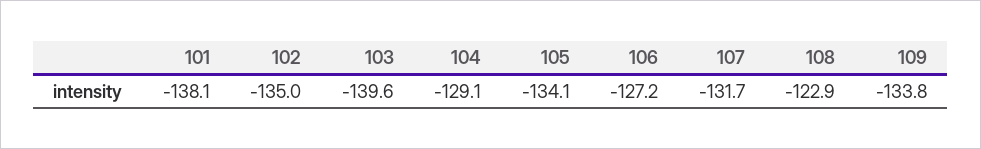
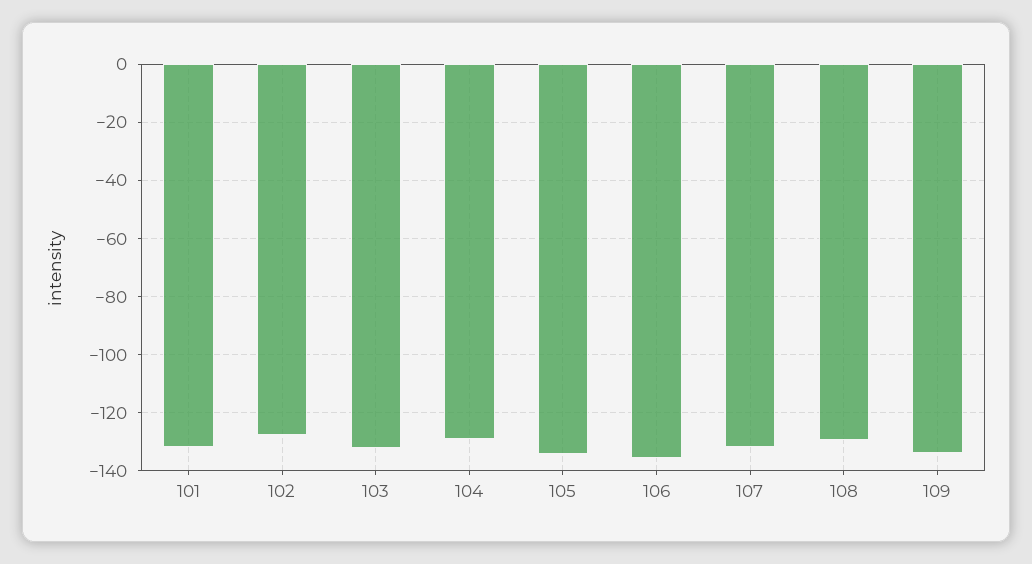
  {
-   "101": -138.1,
+   "101": -132.5,
-   "102": -135,
+   "102": -127.5,
-   "103": -139.6,
+   "103": -132.5,
    "104": -129.1,
    "105": -134.1,
-   "106": -127.2,
+   "106": -135,
    "107": -131.7,
-   "108": -122.9,
+   "108": -130,
    "109": -133.8
  }

